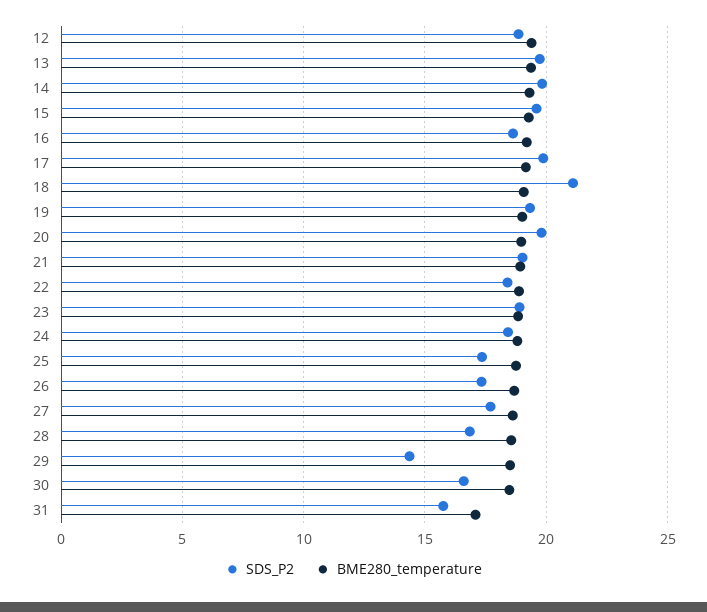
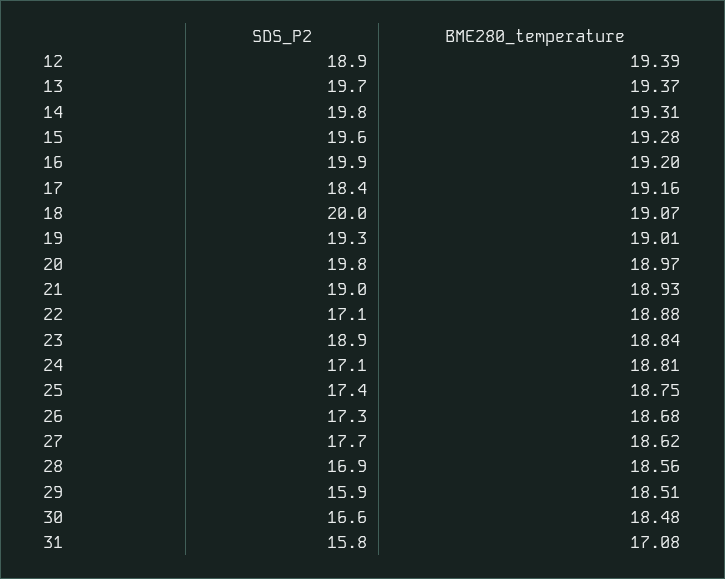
  {
    "SDS_P2": {
      "12": 18.9,
      "13": 19.7,
      "14": 19.8,
      "15": 19.6,
-     "16": 18.5,
+     "16": 19.9,
-     "17": 20,
+     "17": 18.4,
-     "18": 21,
+     "18": 20,
      "19": 19.3,
      "20": 19.8,
      "21": 19,
-     "22": 18.5,
+     "22": 17.1,
      "23": 18.9,
-     "24": 18.5,
+     "24": 17.1,
      "25": 17.4,
      "26": 17.3,
      "27": 17.7,
      "28": 16.9,
-     "29": 14.5,
+     "29": 15.9,
      "30": 16.6,
      "31": 15.8
    },
    "BME280_temperature": {
      "12": 19.39,
      "13": 19.37,
      "14": 19.31,
      "15": 19.28,
      "16": 19.2,
      "17": 19.16,
      "18": 19.07,
      "19": 19.01,
      "20": 18.97,
      "21": 18.93,
      "22": 18.88,
      "23": 18.84,
      "24": 18.81,
      "25": 18.75,
      "26": 18.68,
      "27": 18.62,
      "28": 18.56,
      "29": 18.51,
      "30": 18.48,
      "31": 17.08
    }
  }

